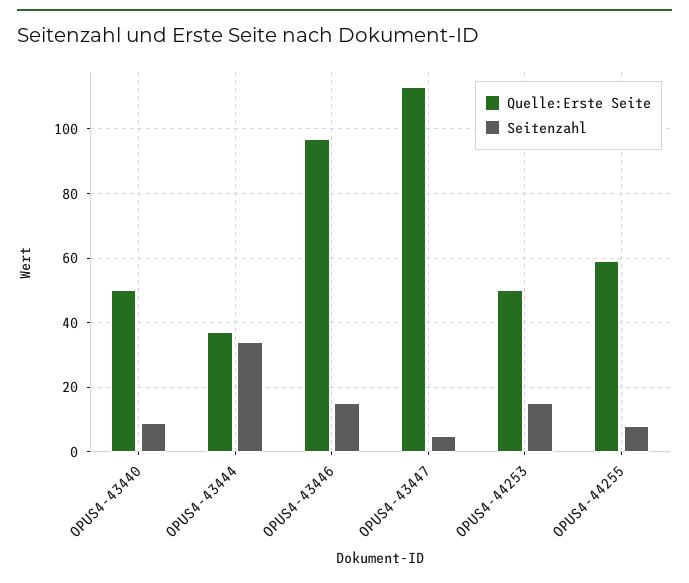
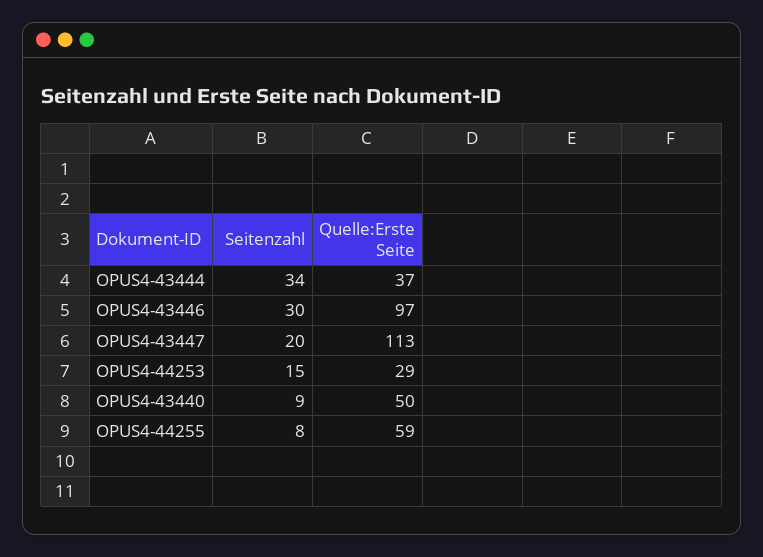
  {
    "Quelle:Erste Seite": {
      "OPUS4-43440": 50,
      "OPUS4-43444": 37,
      "OPUS4-43446": 97,
      "OPUS4-43447": 113,
-     "OPUS4-44253": 50,
+     "OPUS4-44253": 29,
      "OPUS4-44255": 59
    },
    "Seitenzahl": {
      "OPUS4-43440": 9,
      "OPUS4-43444": 34,
-     "OPUS4-43446": 15,
+     "OPUS4-43446": 30,
-     "OPUS4-43447": 5,
+     "OPUS4-43447": 20,
      "OPUS4-44253": 15,
      "OPUS4-44255": 8
    }
  }

